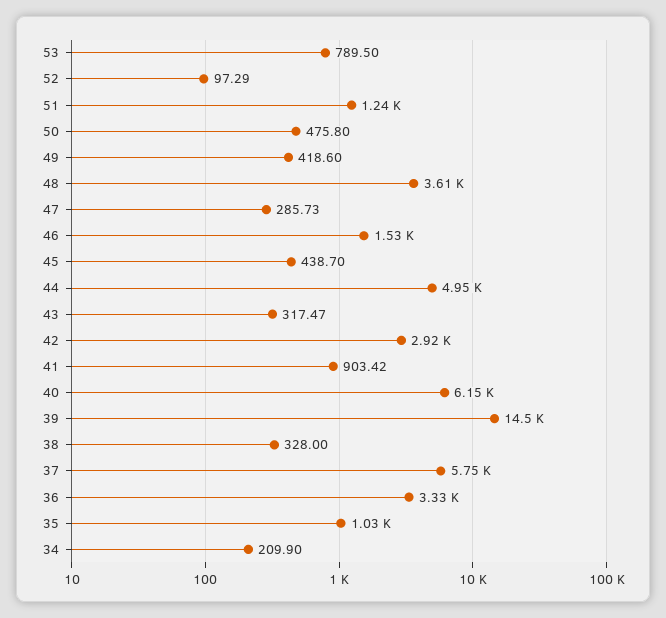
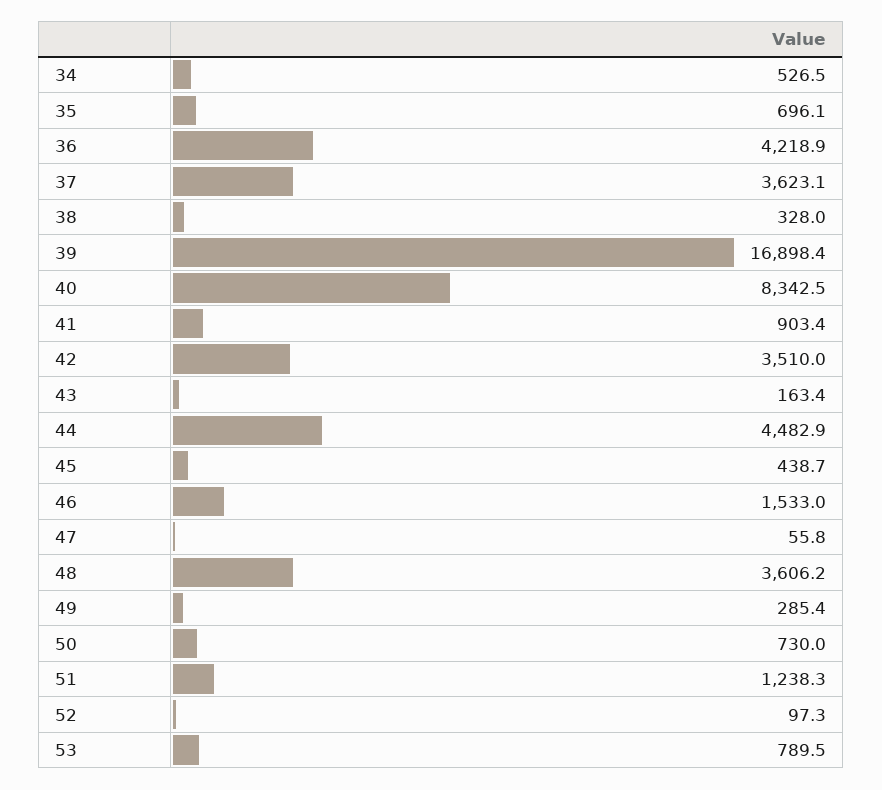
  {
    "53": 789.5,
    "52": 97.29,
    "51": 1238.3,
-   "50": 475.8,
+   "50": 730,
-   "49": 418.6,
+   "49": 285.4,
    "48": 3606.2,
-   "47": 285.73,
+   "47": 55.8,
    "46": 1533,
    "45": 438.7,
-   "44": 4950,
+   "44": 4482.9,
-   "43": 317.47,
+   "43": 163.4,
-   "42": 2920,
+   "42": 3510,
    "41": 903.42,
-   "40": 6150,
+   "40": 8342.5,
-   "39": 14500,
+   "39": 16898.4,
    "38": 328,
-   "37": 5750,
+   "37": 3623.1,
-   "36": 3330,
+   "36": 4218.9,
-   "35": 1030,
+   "35": 696.1,
-   "34": 209.9
+   "34": 526.5
  }

